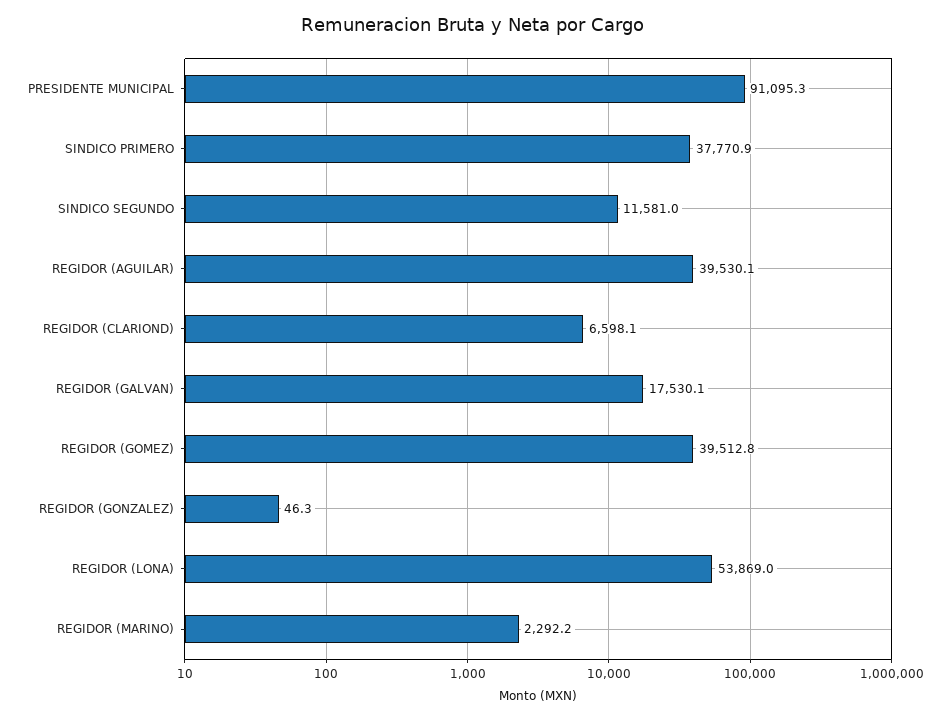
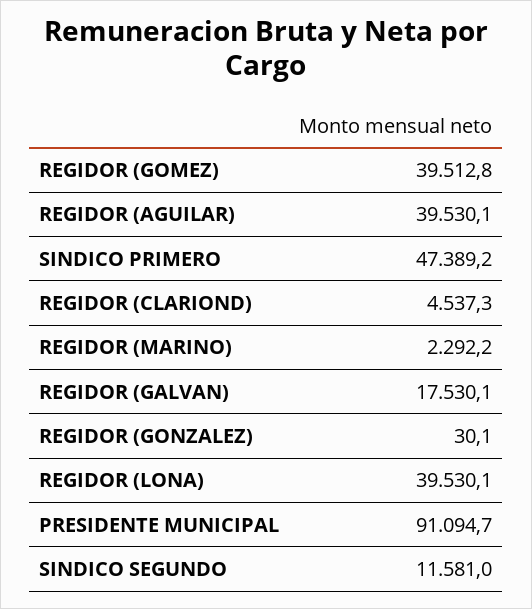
  {
-   "PRESIDENTE MUNICIPAL": 91095.3,
+   "PRESIDENTE MUNICIPAL": 91094.7,
-   "SINDICO PRIMERO": 37770.9,
+   "SINDICO PRIMERO": 47389.2,
    "SINDICO SEGUNDO": 11581,
    "REGIDOR (AGUILAR)": 39530.1,
-   "REGIDOR (CLARIOND)": 6598.1,
+   "REGIDOR (CLARIOND)": 4537.3,
    "REGIDOR (GALVAN)": 17530.1,
    "REGIDOR (GOMEZ)": 39512.8,
-   "REGIDOR (GONZALEZ)": 46.3,
+   "REGIDOR (GONZALEZ)": 30.1,
-   "REGIDOR (LONA)": 53869,
+   "REGIDOR (LONA)": 39530.1,
    "REGIDOR (MARINO)": 2292.2
  }

